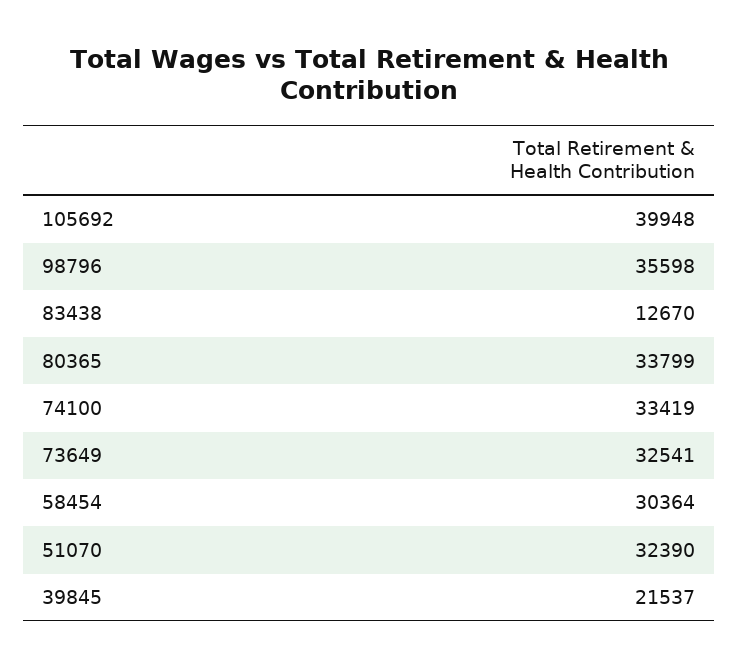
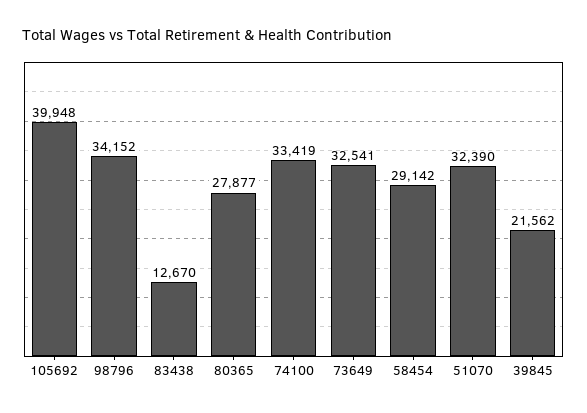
  {
    "105692": 39948,
-   "98796": 35598,
+   "98796": 34152,
    "83438": 12670,
-   "80365": 33799,
+   "80365": 27877,
    "74100": 33419,
    "73649": 32541,
-   "58454": 30364,
+   "58454": 29142,
    "51070": 32390,
-   "39845": 21537
+   "39845": 21562
  }

